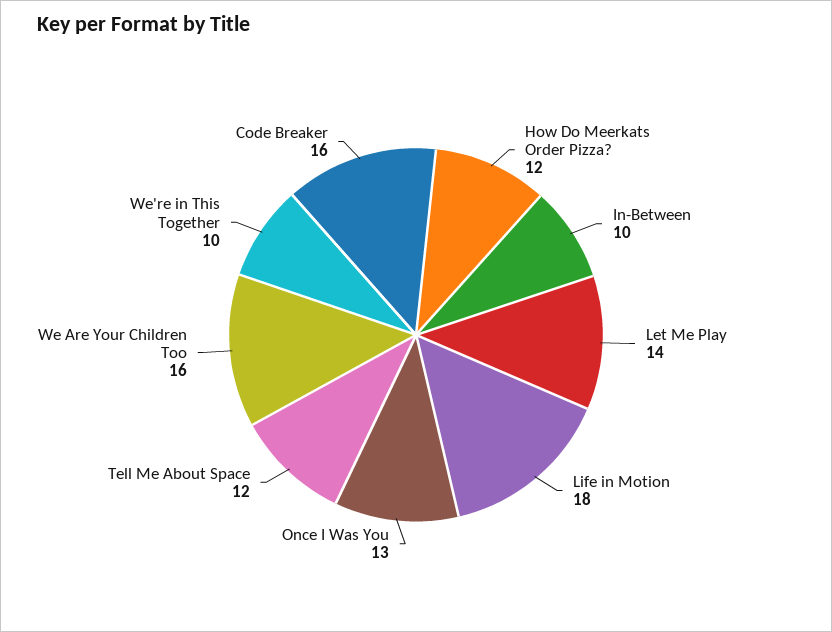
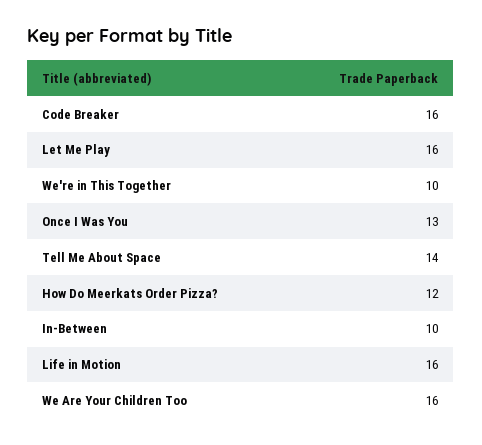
  {
    "How Do Meerkats Order Pizza?": 12,
    "In-Between": 10,
-   "Let Me Play": 14,
+   "Let Me Play": 16,
-   "Life in Motion": 18,
+   "Life in Motion": 16,
    "Once I Was You": 13,
-   "Tell Me About Space": 12,
+   "Tell Me About Space": 14,
    "We Are Your Children Too": 16,
    "We're in This Together": 10,
    "Code Breaker": 16
  }

